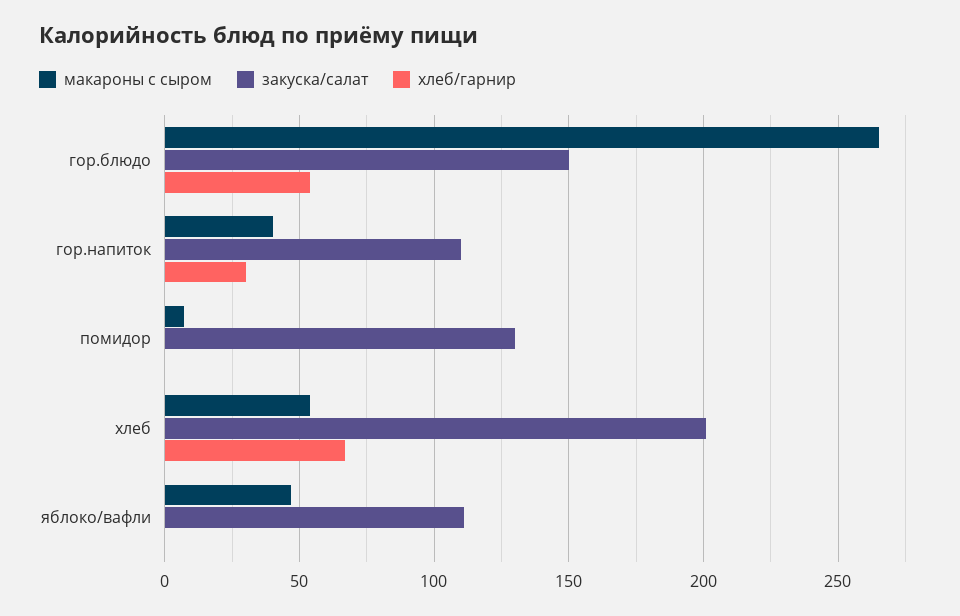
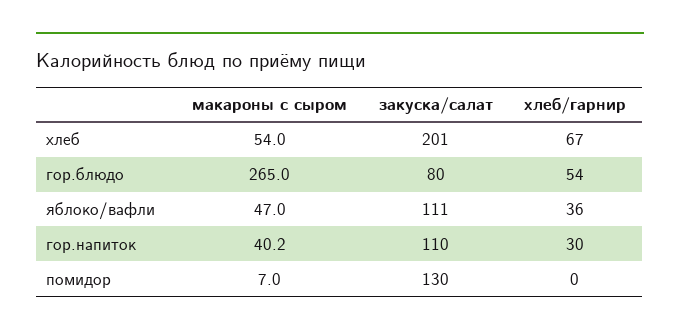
  {
    "макароны с сыром": {
      "гор.блюдо": 265,
      "гор.напиток": 40.2,
      "помидор": 7,
      "хлеб": 54,
      "яблоко/вафли": 47
    },
    "закуска/салат": {
-     "гор.блюдо": 150,
+     "гор.блюдо": 80,
      "гор.напиток": 110,
      "помидор": 130,
      "хлеб": 201,
      "яблоко/вафли": 111
    },
    "хлеб/гарнир": {
      "гор.блюдо": 54,
      "гор.напиток": 30,
      "помидор": 0,
      "хлеб": 67,
-     "яблоко/вафли": 0
+     "яблоко/вафли": 36
    }
  }

